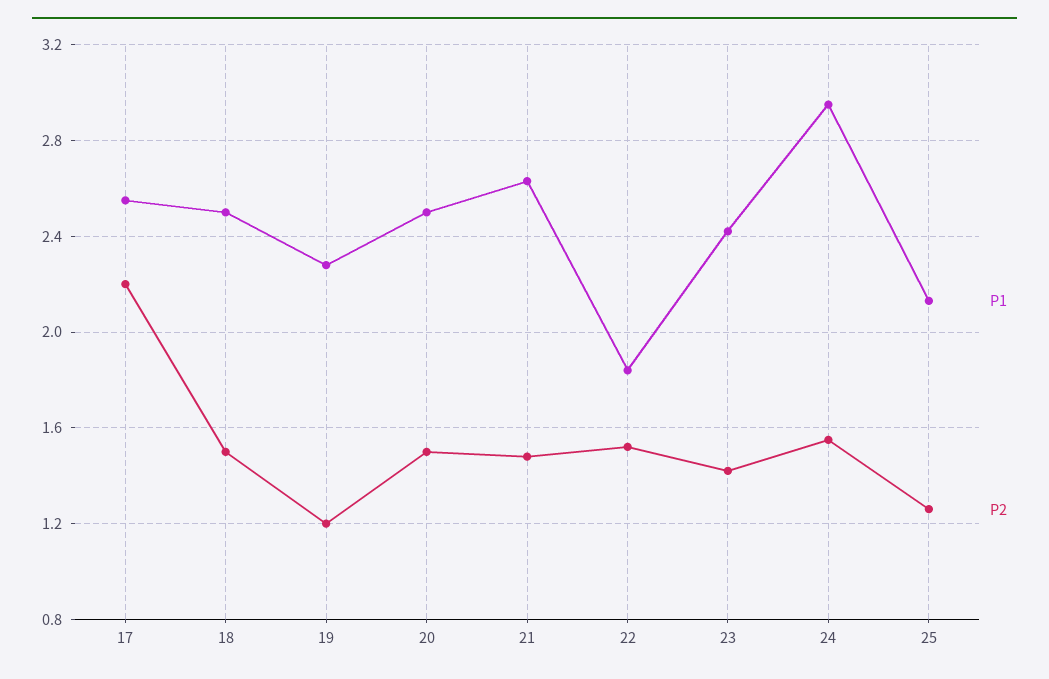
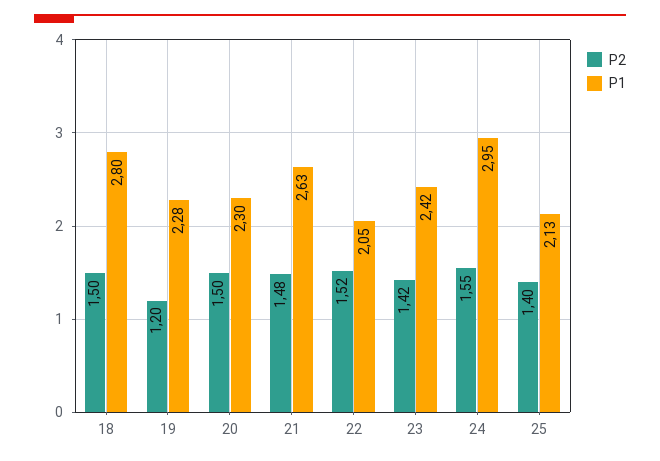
  {
    "P1": {
-     "17": 2.55,
-     "18": 2.5,
+     "18": 2.8,
      "19": 2.28,
-     "20": 2.5,
+     "20": 2.3,
      "21": 2.63,
-     "22": 1.85,
+     "22": 2.05,
      "23": 2.42,
      "24": 2.95,
      "25": 2.13
    },
    "P2": {
-     "17": 2.2,
      "18": 1.5,
      "19": 1.2,
      "20": 1.5,
      "21": 1.48,
      "22": 1.52,
      "23": 1.42,
      "24": 1.55,
-     "25": 1.25
+     "25": 1.4
    }
  }

